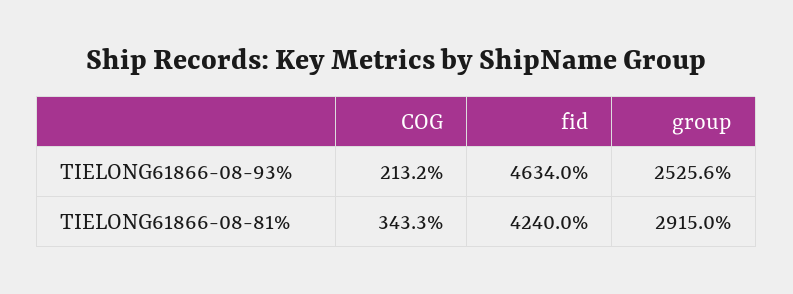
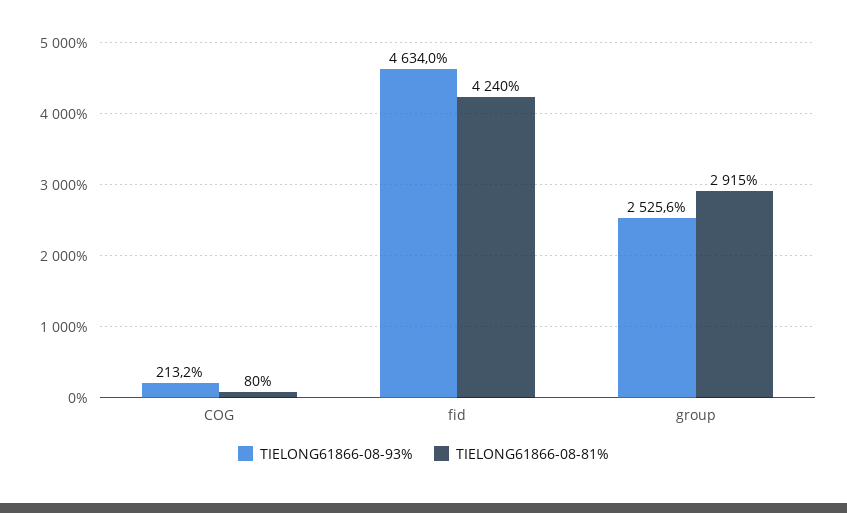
  {
    "TIELONG61866-08-93%": {
      "COG": 213.2,
      "fid": 4634,
      "group": 2525.6
    },
    "TIELONG61866-08-81%": {
-     "COG": 343.3,
+     "COG": 80,
      "fid": 4240,
      "group": 2915
    }
  }

